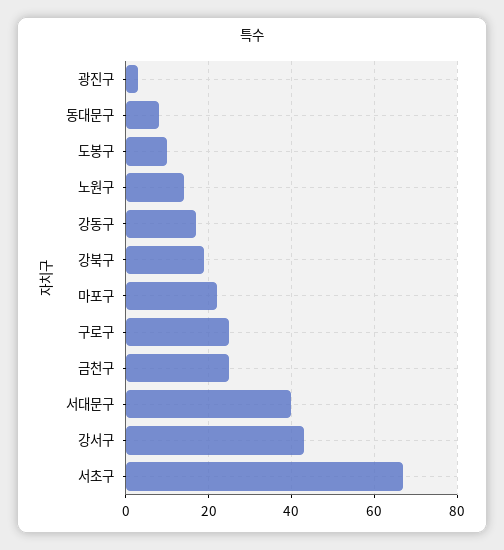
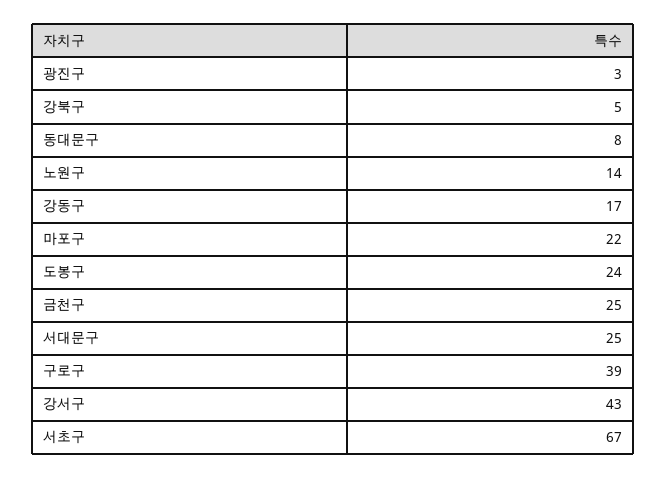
  {
    "광진구": 3,
    "동대문구": 8,
-   "도봉구": 10,
+   "도봉구": 24,
    "노원구": 14,
    "강동구": 17,
-   "강북구": 20,
+   "강북구": 5,
    "마포구": 22,
-   "구로구": 25,
+   "구로구": 39,
    "금천구": 25,
-   "서대문구": 40,
+   "서대문구": 25,
    "강서구": 43,
    "서초구": 67
  }

